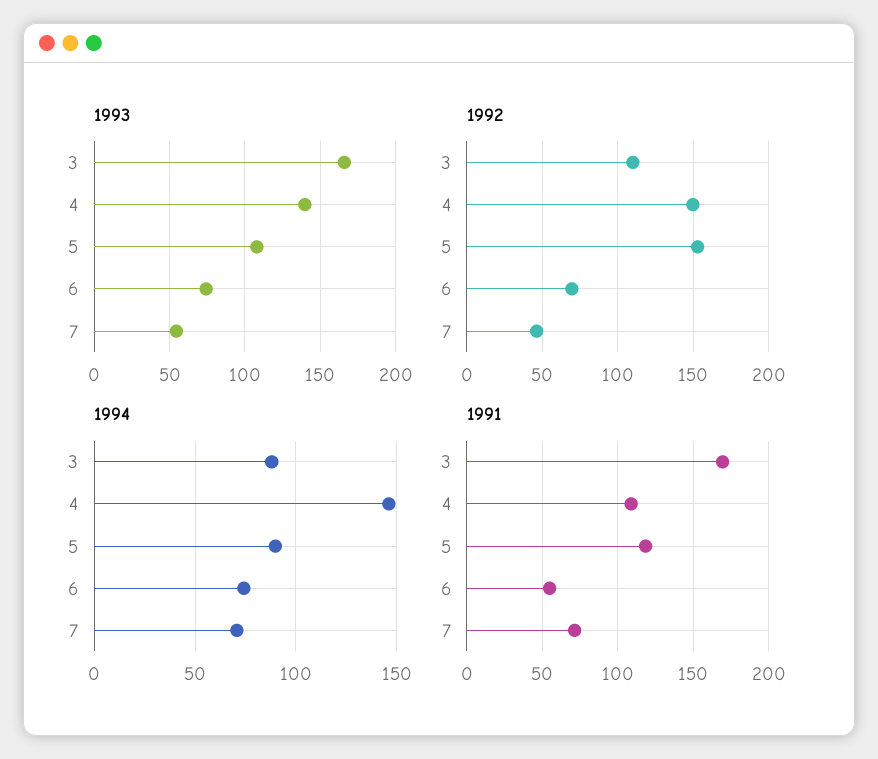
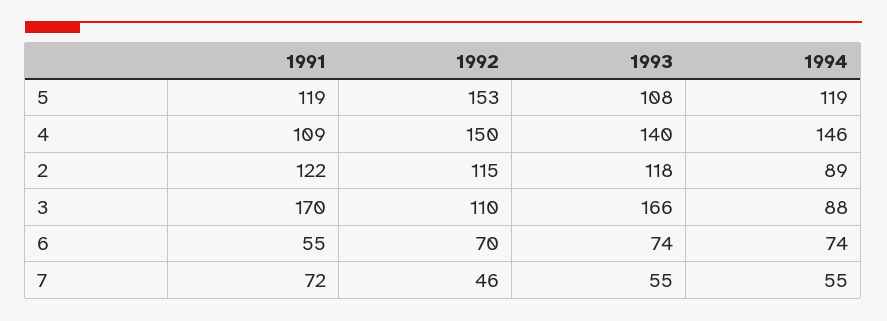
  {
    "1993": {
      "3": 166,
      "4": 140,
      "5": 108,
      "6": 74,
-     "7": 55
+     "7": 55,
+     "2": 118
    },
    "1992": {
      "3": 110,
      "4": 150,
      "5": 153,
      "6": 70,
-     "7": 46
+     "7": 46,
+     "2": 115
    },
    "1994": {
      "3": 88,
      "4": 146,
-     "5": 90,
+     "5": 119,
      "6": 74,
-     "7": 70
+     "7": 55,
+     "2": 89
    },
    "1991": {
      "3": 170,
      "4": 109,
      "5": 119,
      "6": 55,
-     "7": 72
+     "7": 72,
+     "2": 122
    }
  }

